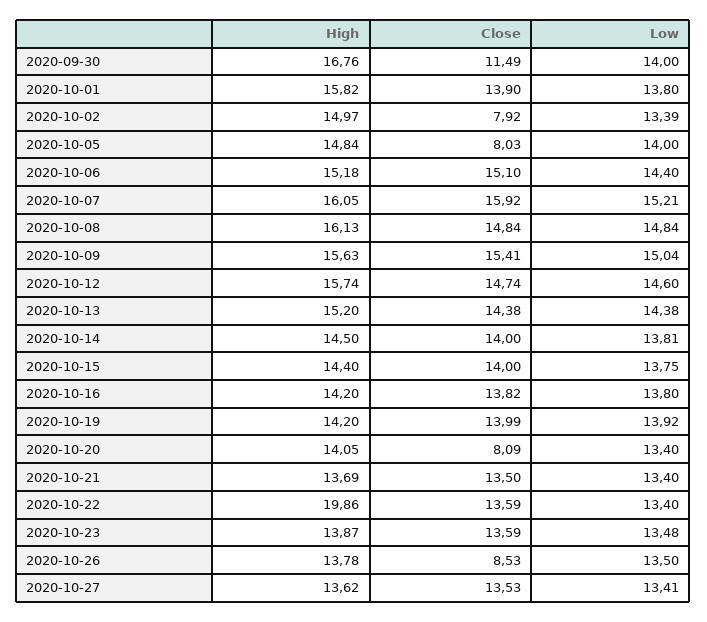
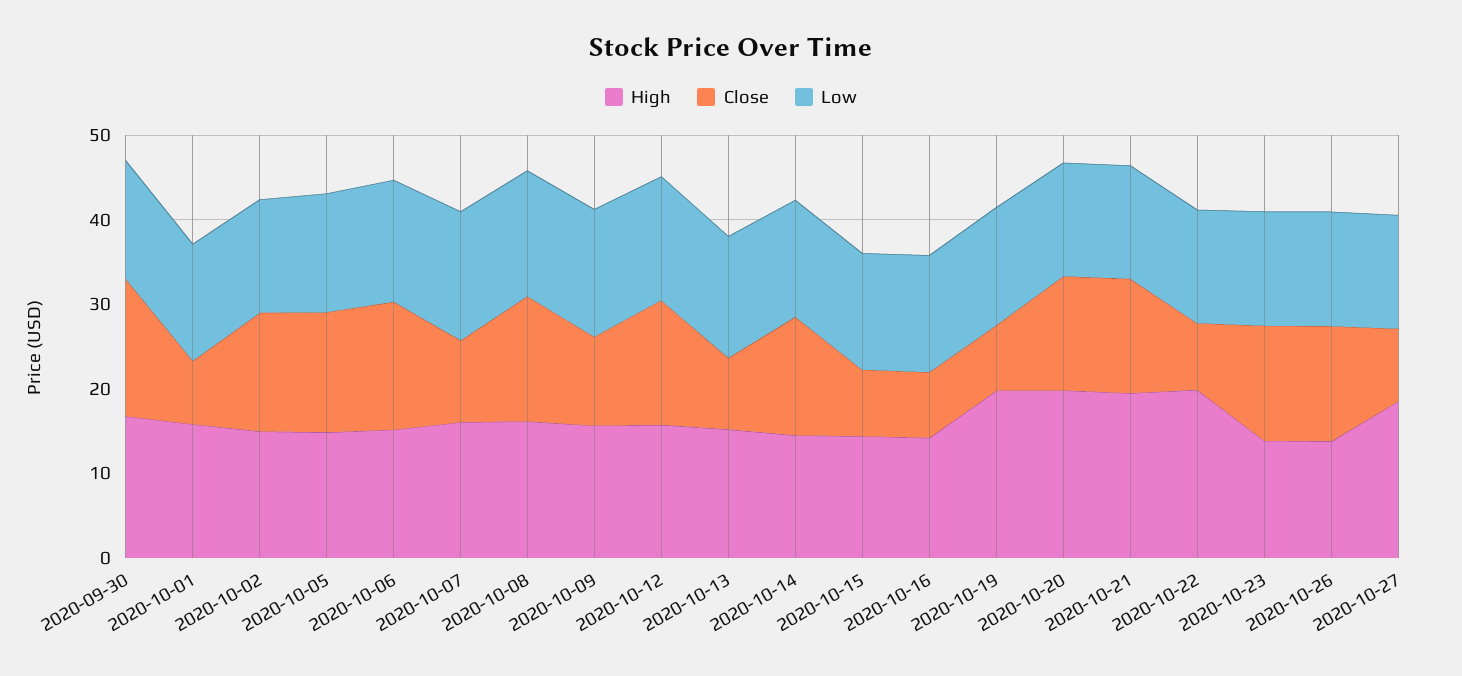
  {
    "High": {
      "2020-09-30": 16.76,
      "2020-10-01": 15.82,
      "2020-10-02": 14.97,
      "2020-10-05": 14.84,
      "2020-10-06": 15.18,
      "2020-10-07": 16.05,
      "2020-10-08": 16.13,
      "2020-10-09": 15.63,
      "2020-10-12": 15.74,
      "2020-10-13": 15.2,
      "2020-10-14": 14.5,
      "2020-10-15": 14.4,
      "2020-10-16": 14.2,
-     "2020-10-19": 14.2,
+     "2020-10-19": 20,
-     "2020-10-20": 14.05,
+     "2020-10-20": 20,
-     "2020-10-21": 13.69,
+     "2020-10-21": 20,
      "2020-10-22": 19.86,
      "2020-10-23": 13.87,
      "2020-10-26": 13.78,
-     "2020-10-27": 13.62
+     "2020-10-27": 18
    },
    "Close": {
-     "2020-09-30": 11.49,
+     "2020-09-30": 16,
-     "2020-10-01": 13.9,
+     "2020-10-01": 8,
-     "2020-10-02": 7.92,
+     "2020-10-02": 14,
-     "2020-10-05": 8.03,
+     "2020-10-05": 14,
      "2020-10-06": 15.1,
-     "2020-10-07": 15.92,
+     "2020-10-07": 10,
      "2020-10-08": 14.84,
-     "2020-10-09": 15.41,
+     "2020-10-09": 10,
      "2020-10-12": 14.74,
-     "2020-10-13": 14.38,
+     "2020-10-13": 8,
      "2020-10-14": 14,
-     "2020-10-15": 14,
+     "2020-10-15": 8,
-     "2020-10-16": 13.82,
+     "2020-10-16": 8,
-     "2020-10-19": 13.99,
+     "2020-10-19": 8,
-     "2020-10-20": 8.09,
+     "2020-10-20": 14,
      "2020-10-21": 13.5,
-     "2020-10-22": 13.59,
+     "2020-10-22": 8,
      "2020-10-23": 13.59,
-     "2020-10-26": 8.53,
+     "2020-10-26": 14,
-     "2020-10-27": 13.53
+     "2020-10-27": 8
    },
    "Low": {
      "2020-09-30": 14,
      "2020-10-01": 13.8,
      "2020-10-02": 13.39,
      "2020-10-05": 14,
      "2020-10-06": 14.4,
      "2020-10-07": 15.21,
      "2020-10-08": 14.84,
      "2020-10-09": 15.04,
      "2020-10-12": 14.6,
      "2020-10-13": 14.38,
      "2020-10-14": 13.81,
      "2020-10-15": 13.75,
      "2020-10-16": 13.8,
      "2020-10-19": 13.92,
      "2020-10-20": 13.4,
      "2020-10-21": 13.4,
      "2020-10-22": 13.4,
      "2020-10-23": 13.48,
      "2020-10-26": 13.5,
      "2020-10-27": 13.41
    }
  }

